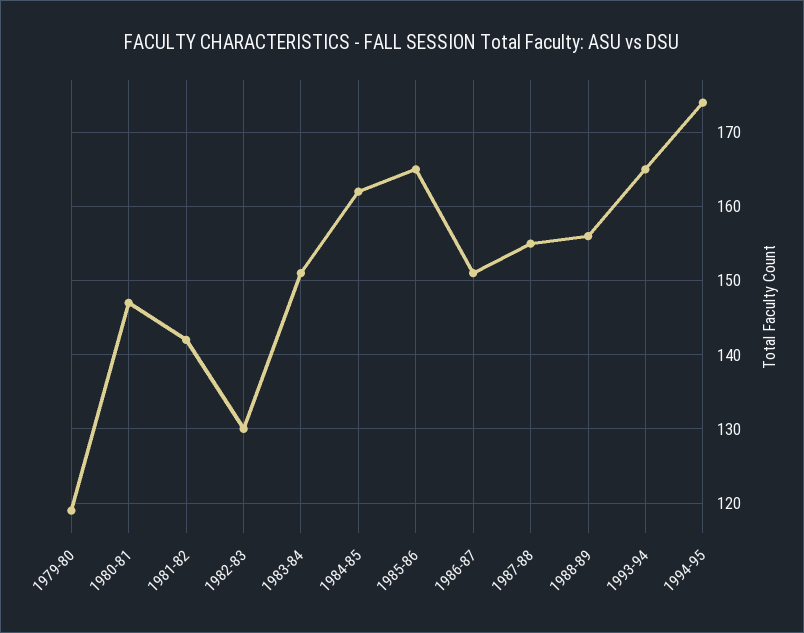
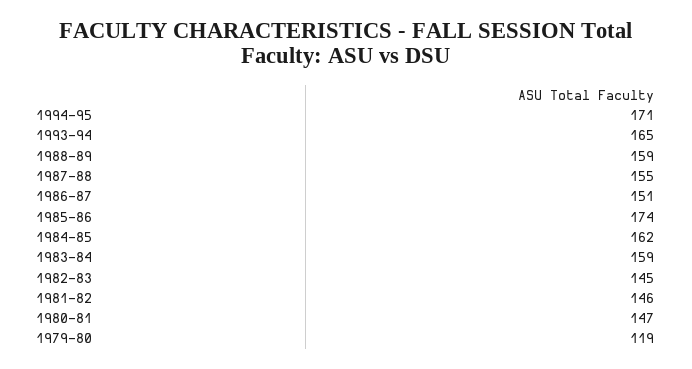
  {
    "1979-80": 119,
    "1980-81": 147,
-   "1981-82": 142,
+   "1981-82": 146,
-   "1982-83": 130,
+   "1982-83": 145,
-   "1983-84": 151,
+   "1983-84": 159,
    "1984-85": 162,
-   "1985-86": 165,
+   "1985-86": 174,
    "1986-87": 151,
    "1987-88": 155,
-   "1988-89": 156,
+   "1988-89": 159,
    "1993-94": 165,
-   "1994-95": 174
+   "1994-95": 171
  }

